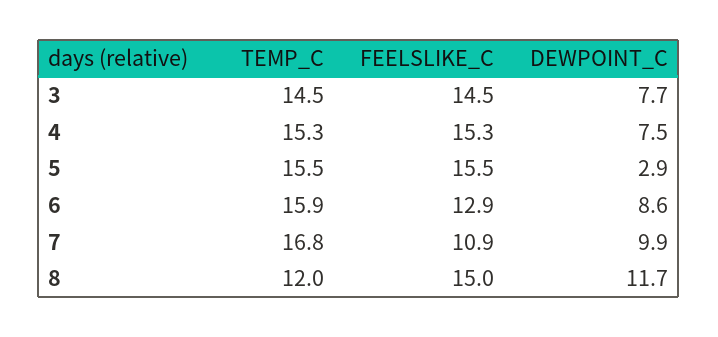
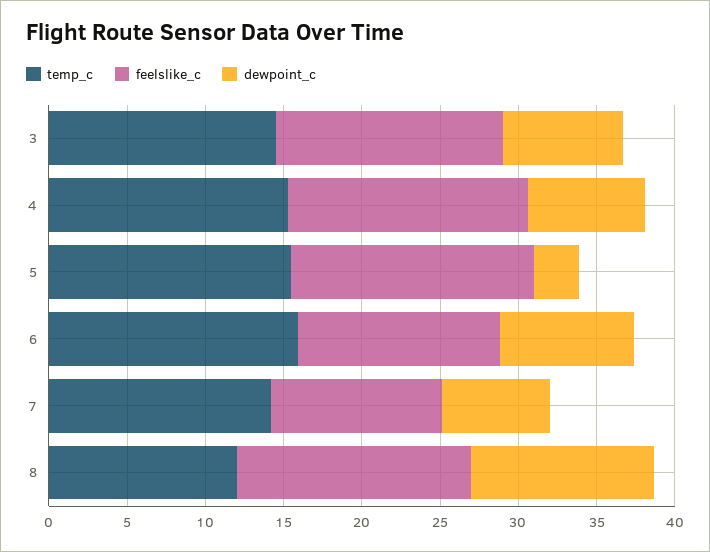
  {
    "TEMP_C": {
      "3": 14.5,
      "4": 15.3,
      "5": 15.5,
      "6": 15.9,
-     "7": 16.8,
+     "7": 14,
      "8": 12
    },
    "FEELSLIKE_C": {
      "3": 14.5,
      "4": 15.3,
      "5": 15.5,
      "6": 12.9,
      "7": 10.9,
      "8": 15
    },
    "DEWPOINT_C": {
      "3": 7.7,
      "4": 7.5,
      "5": 2.9,
      "6": 8.6,
-     "7": 9.9,
+     "7": 7,
      "8": 11.7
    }
  }

